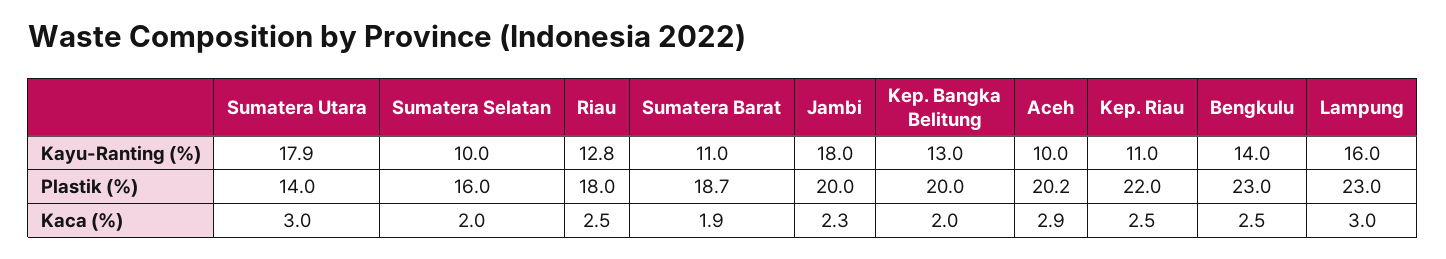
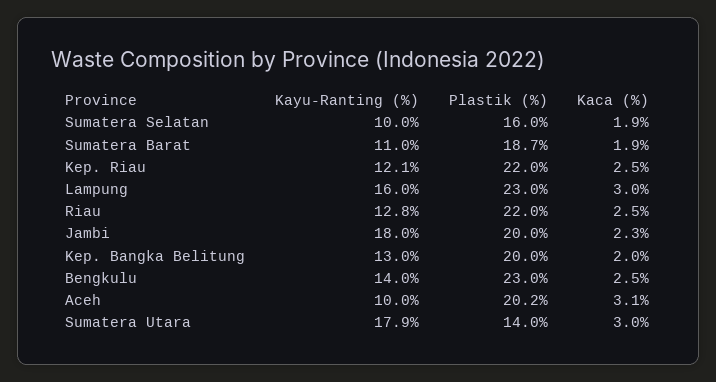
  {
    "Sumatera Utara": {
      "Kayu-Ranting (%)": 17.9,
      "Plastik (%)": 14,
      "Kaca (%)": 3
    },
    "Sumatera Selatan": {
      "Kayu-Ranting (%)": 10,
      "Plastik (%)": 16,
-     "Kaca (%)": 2
+     "Kaca (%)": 1.9
    },
    "Riau": {
      "Kayu-Ranting (%)": 12.8,
-     "Plastik (%)": 18,
+     "Plastik (%)": 22,
      "Kaca (%)": 2.5
    },
    "Sumatera Barat": {
      "Kayu-Ranting (%)": 11,
      "Plastik (%)": 18.7,
      "Kaca (%)": 1.9
    },
    "Jambi": {
      "Kayu-Ranting (%)": 18,
      "Plastik (%)": 20,
      "Kaca (%)": 2.3
    },
    "Kep. Bangka Belitung": {
      "Kayu-Ranting (%)": 13,
      "Plastik (%)": 20,
      "Kaca (%)": 2
    },
    "Aceh": {
      "Kayu-Ranting (%)": 10,
      "Plastik (%)": 20.2,
-     "Kaca (%)": 2.9
+     "Kaca (%)": 3.1
    },
    "Kep. Riau": {
-     "Kayu-Ranting (%)": 11,
+     "Kayu-Ranting (%)": 12.1,
      "Plastik (%)": 22,
      "Kaca (%)": 2.5
    },
    "Bengkulu": {
      "Kayu-Ranting (%)": 14,
      "Plastik (%)": 23,
      "Kaca (%)": 2.5
    },
    "Lampung": {
      "Kayu-Ranting (%)": 16,
      "Plastik (%)": 23,
      "Kaca (%)": 3
    }
  }

